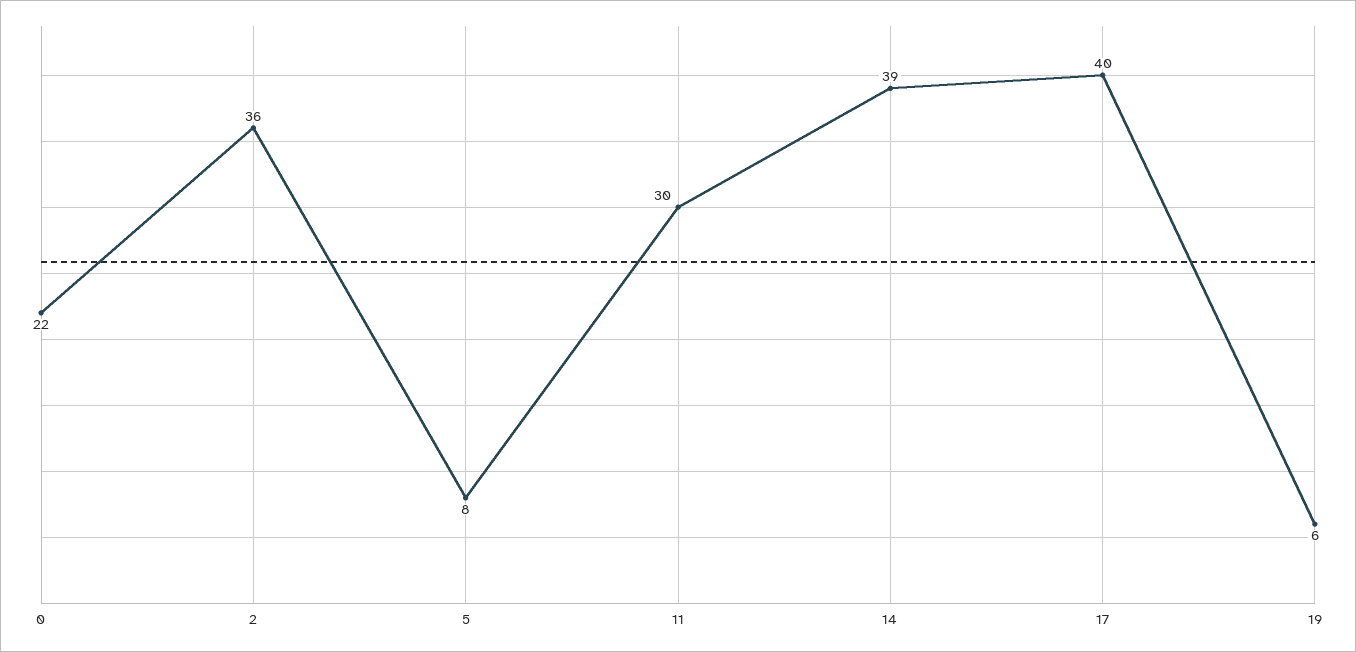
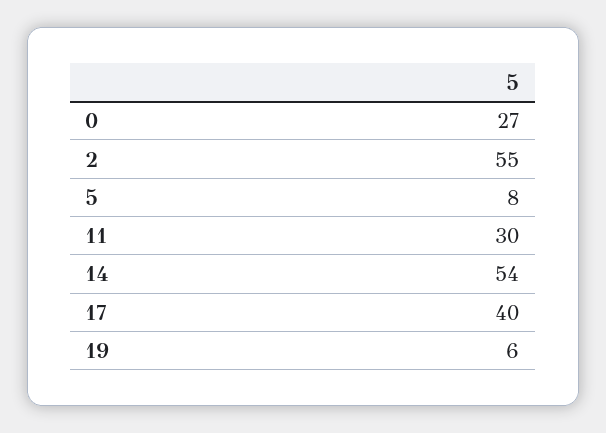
  {
-   "0": 22,
+   "0": 27,
-   "2": 36,
+   "2": 55,
    "5": 8,
    "11": 30,
-   "14": 39,
+   "14": 54,
    "17": 40,
    "19": 6
  }

